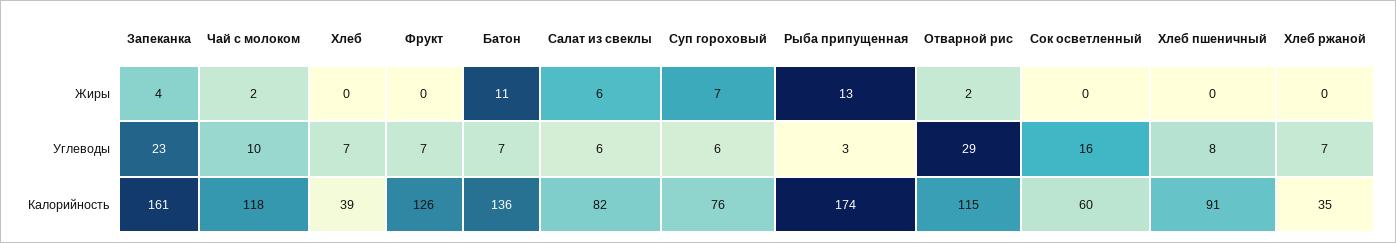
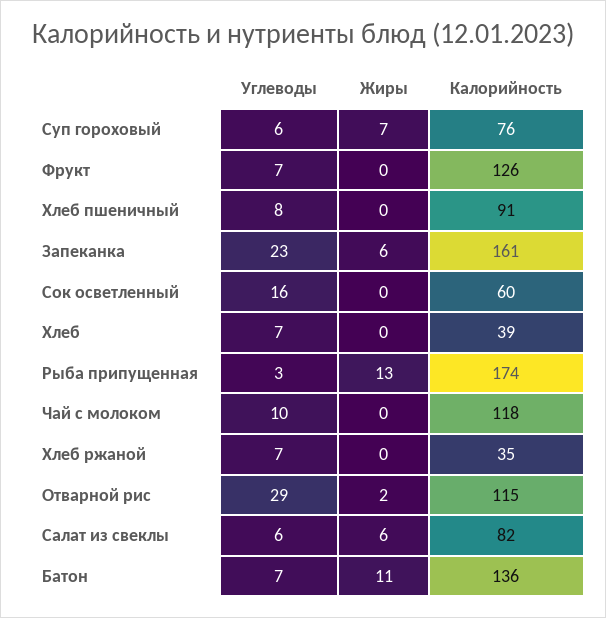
  {
    "Запеканка": {
-     "Жиры": 4,
+     "Жиры": 6,
      "Углеводы": 23,
      "Калорийность": 161
    },
    "Чай с молоком": {
-     "Жиры": 2,
+     "Жиры": 0,
      "Углеводы": 10,
      "Калорийность": 118
    },
    "Хлеб": {
      "Жиры": 0,
      "Углеводы": 7,
      "Калорийность": 39
    },
    "Фрукт": {
      "Жиры": 0,
      "Углеводы": 7,
      "Калорийность": 126
    },
    "Батон": {
      "Жиры": 11,
      "Углеводы": 7,
      "Калорийность": 136
    },
    "Салат из свеклы": {
      "Жиры": 6,
      "Углеводы": 6,
      "Калорийность": 82
    },
    "Суп гороховый": {
      "Жиры": 7,
      "Углеводы": 6,
      "Калорийность": 76
    },
    "Рыба припущенная": {
      "Жиры": 13,
      "Углеводы": 3,
      "Калорийность": 174
    },
    "Отварной рис": {
      "Жиры": 2,
      "Углеводы": 29,
      "Калорийность": 115
    },
    "Сок осветленный": {
      "Жиры": 0,
      "Углеводы": 16,
      "Калорийность": 60
    },
    "Хлеб пшеничный": {
      "Жиры": 0,
      "Углеводы": 8,
      "Калорийность": 91
    },
    "Хлеб ржаной": {
      "Жиры": 0,
      "Углеводы": 7,
      "Калорийность": 35
    }
  }

